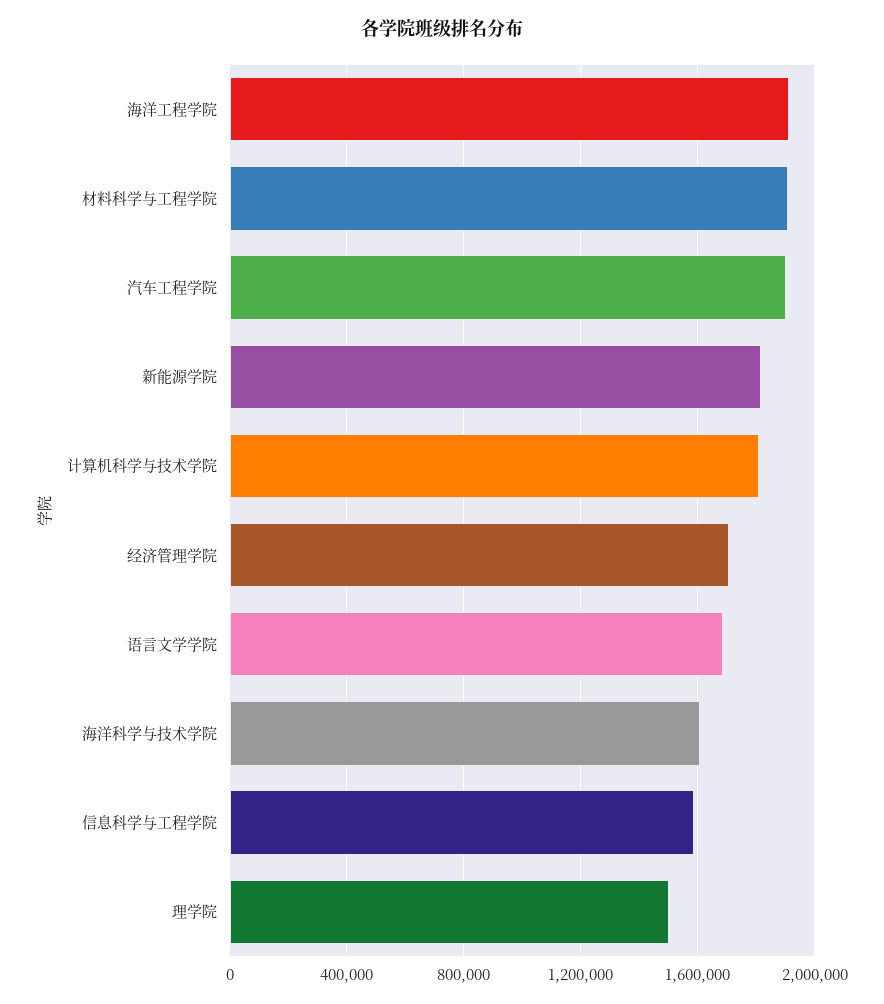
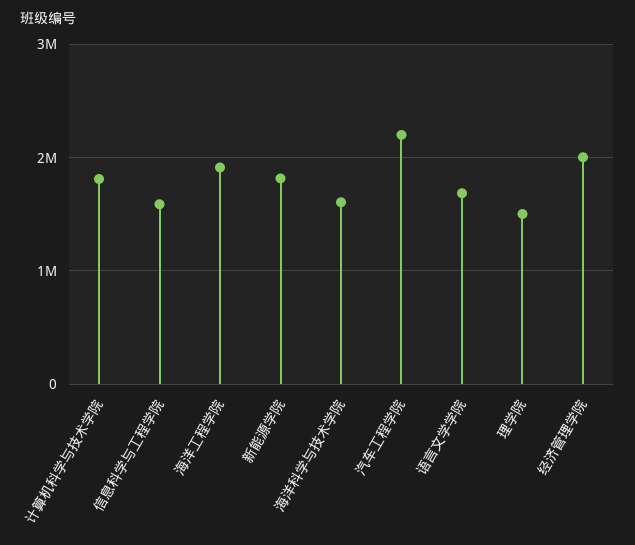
  {
    "海洋工程学院": 1900000,
-   "材料科学与工程学院": 1900000,
-   "汽车工程学院": 1900000,
+   "汽车工程学院": 2200000,
    "新能源学院": 1800000,
    "计算机科学与技术学院": 1800000,
-   "经济管理学院": 1700000,
+   "经济管理学院": 2000000,
    "语言文学学院": 1700000,
    "海洋科学与技术学院": 1600000,
    "信息科学与工程学院": 1600000,
    "理学院": 1500000
  }

